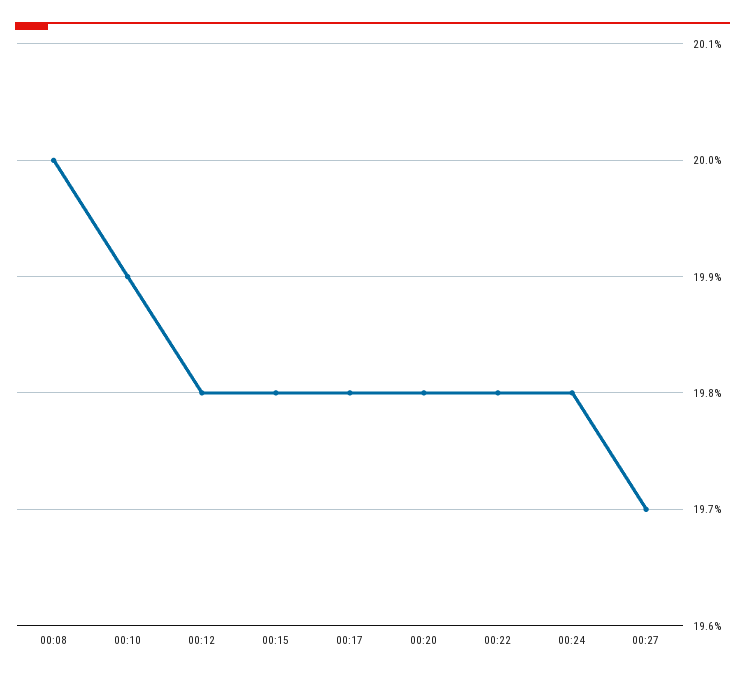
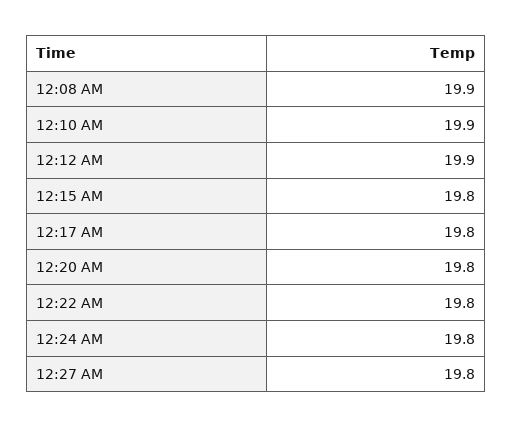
  {
-   "00:08": 20,
+   "00:08": 19.9,
    "00:10": 19.9,
-   "00:12": 19.8,
+   "00:12": 19.9,
    "00:15": 19.8,
    "00:17": 19.8,
    "00:20": 19.8,
    "00:22": 19.8,
    "00:24": 19.8,
-   "00:27": 19.7
+   "00:27": 19.8
  }

